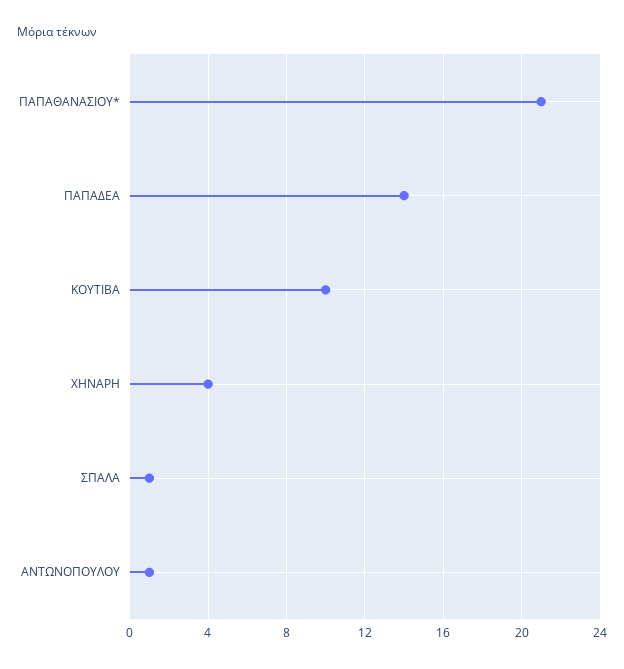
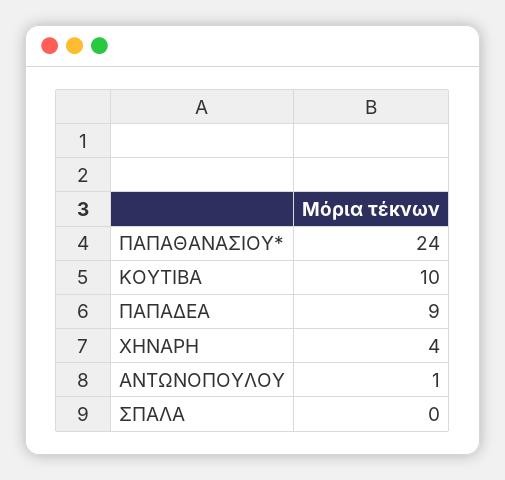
  {
-   "ΠΑΠΑΘΑΝΑΣΙΟΥ*": 21,
+   "ΠΑΠΑΘΑΝΑΣΙΟΥ*": 24,
-   "ΠΑΠΑΔΕΑ": 14,
+   "ΠΑΠΑΔΕΑ": 9,
    "ΚΟΥΤΙΒΑ": 10,
    "ΧΗΝΑΡΗ": 4,
-   "ΣΠΑΛΑ": 1,
+   "ΣΠΑΛΑ": 0,
    "ΑΝΤΩΝΟΠΟΥΛΟΥ": 1
  }

